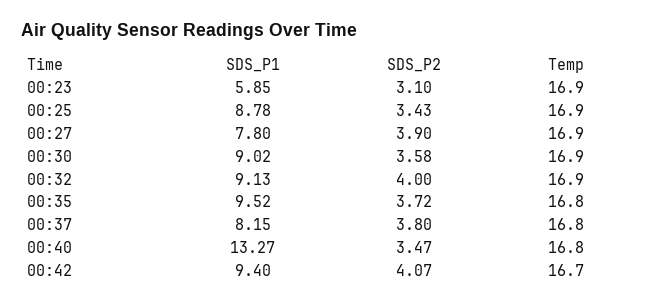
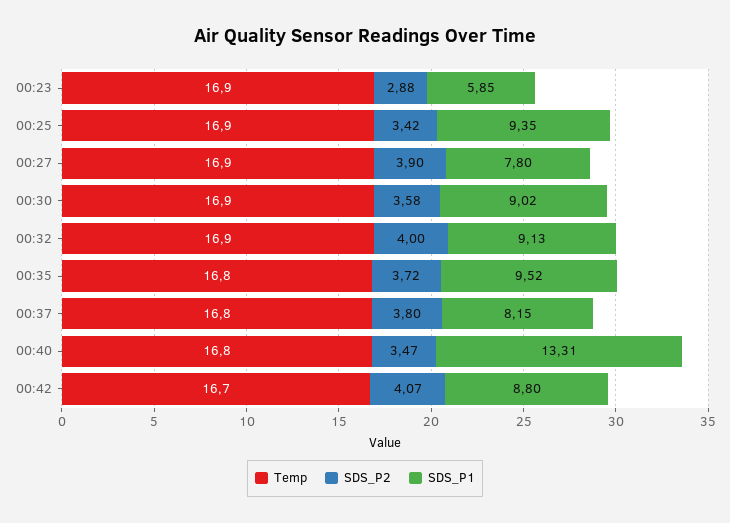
  {
    "SDS_P1": {
      "00:23": 5.85,
-     "00:25": 8.78,
+     "00:25": 9.35,
      "00:27": 7.8,
      "00:30": 9.02,
      "00:32": 9.13,
      "00:35": 9.52,
      "00:37": 8.15,
-     "00:40": 13.27,
+     "00:40": 13.31,
-     "00:42": 9.4
+     "00:42": 8.8
    },
    "SDS_P2": {
-     "00:23": 3.1,
+     "00:23": 2.88,
-     "00:25": 3.43,
+     "00:25": 3.42,
      "00:27": 3.9,
      "00:30": 3.58,
      "00:32": 4,
      "00:35": 3.72,
      "00:37": 3.8,
      "00:40": 3.47,
      "00:42": 4.07
    },
    "Temp": {
      "00:23": 16.9,
      "00:25": 16.9,
      "00:27": 16.9,
      "00:30": 16.9,
      "00:32": 16.9,
      "00:35": 16.8,
      "00:37": 16.8,
      "00:40": 16.8,
      "00:42": 16.7
    }
  }

